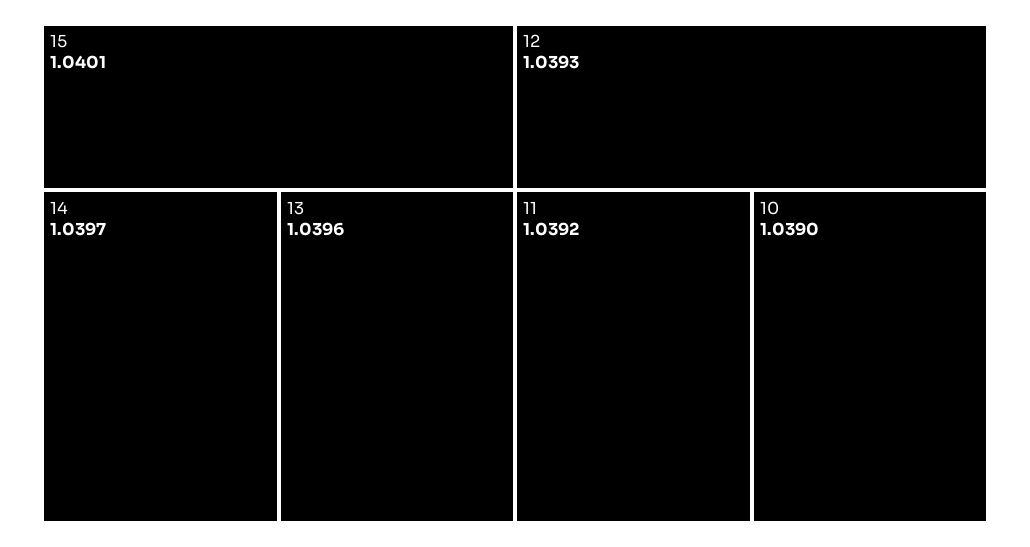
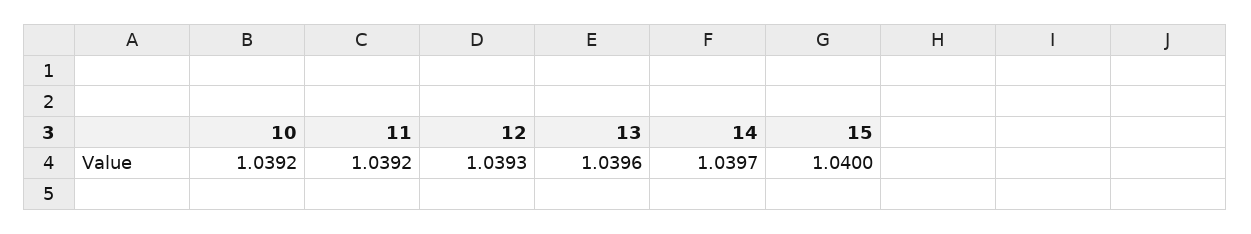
  {
-   "15": 1.0401,
+   "15": 1.04,
    "14": 1.0397,
    "13": 1.0396,
    "12": 1.0393,
    "11": 1.0392,
-   "10": 1.039
+   "10": 1.0392
  }

